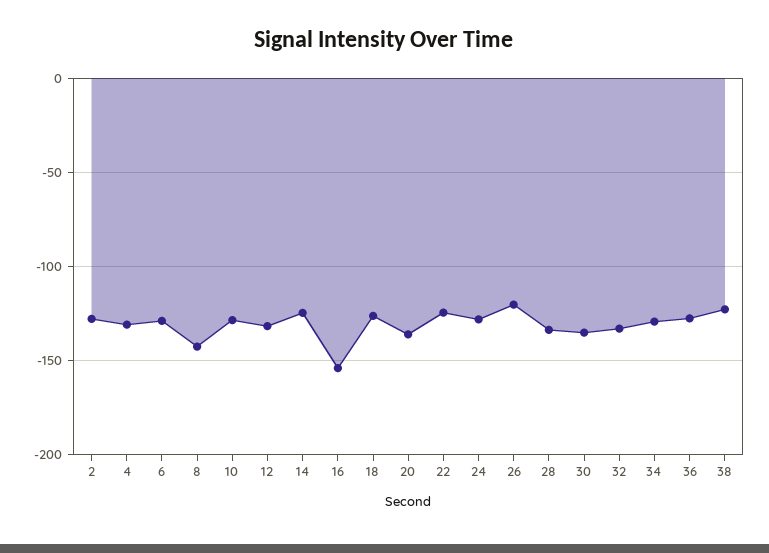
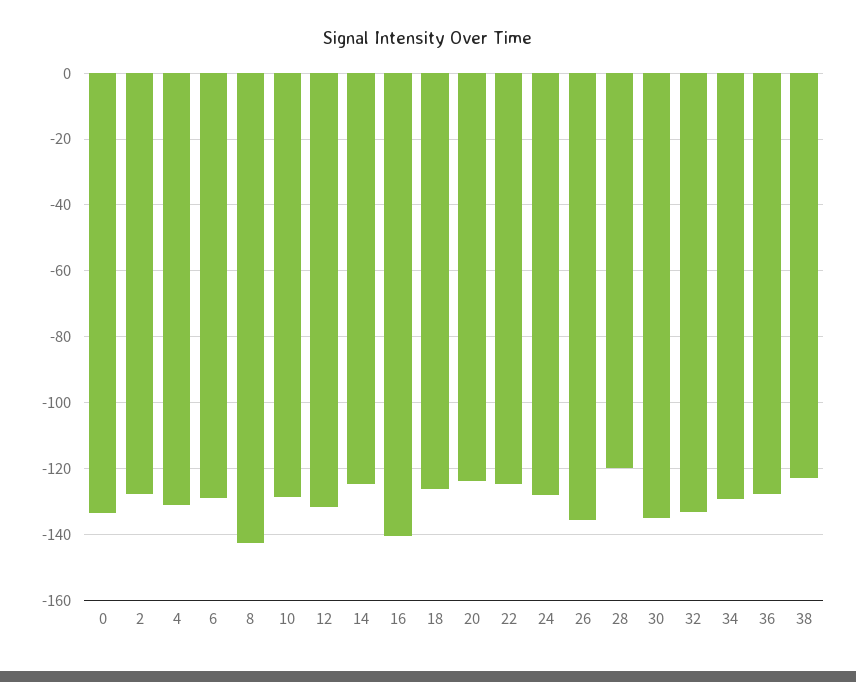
  {
    "2": -128,
    "4": -132,
    "6": -130,
    "8": -142,
    "10": -128,
    "12": -132,
    "14": -124,
-   "16": -155,
+   "16": -140,
    "18": -126,
-   "20": -135,
+   "20": -124,
    "22": -124,
    "24": -128,
-   "26": -120,
+   "26": -136,
-   "28": -135,
+   "28": -120,
    "30": -136,
    "32": -134,
    "34": -130,
    "36": -128,
-   "38": -122
+   "38": -122,
+   "0": -134
  }

